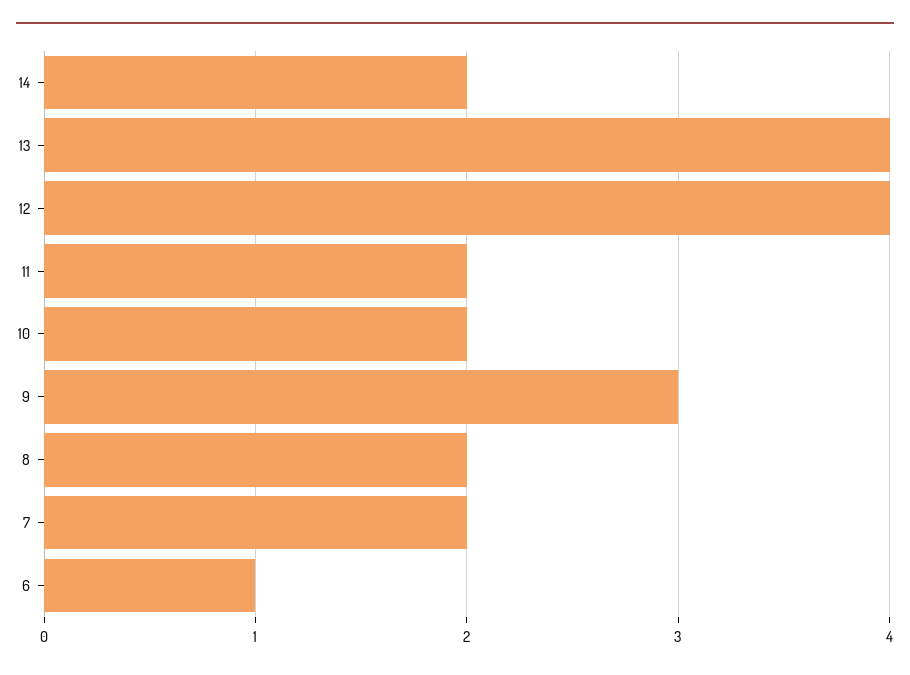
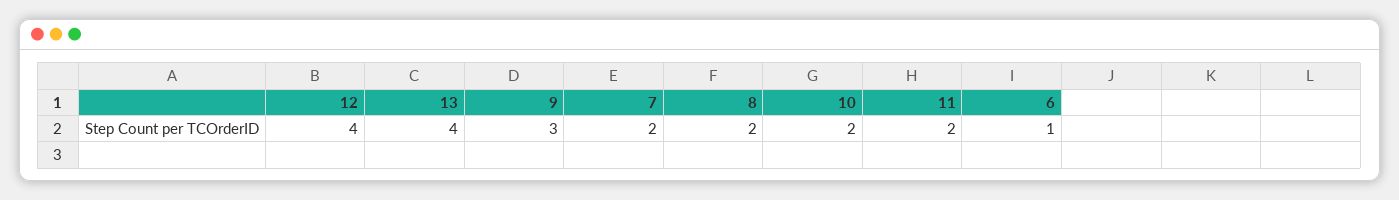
  {
-   "14": 2,
    "13": 4,
    "12": 4,
    "11": 2,
    "10": 2,
    "9": 3,
    "8": 2,
    "7": 2,
    "6": 1
  }

